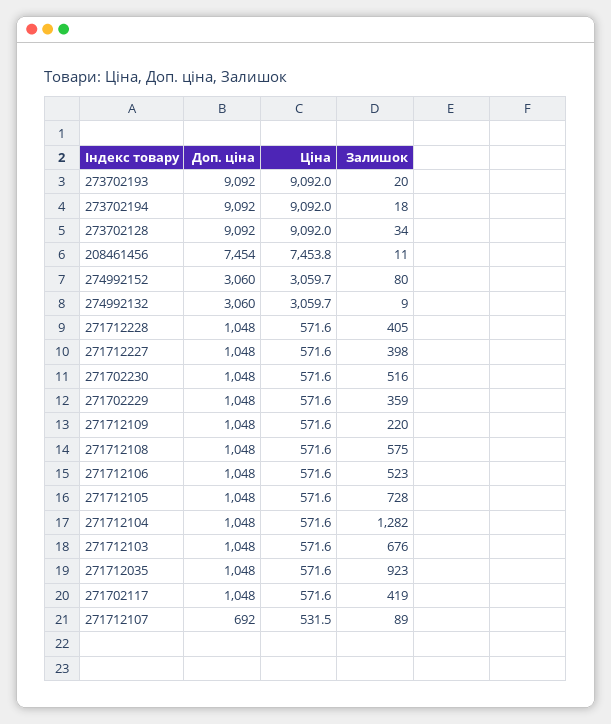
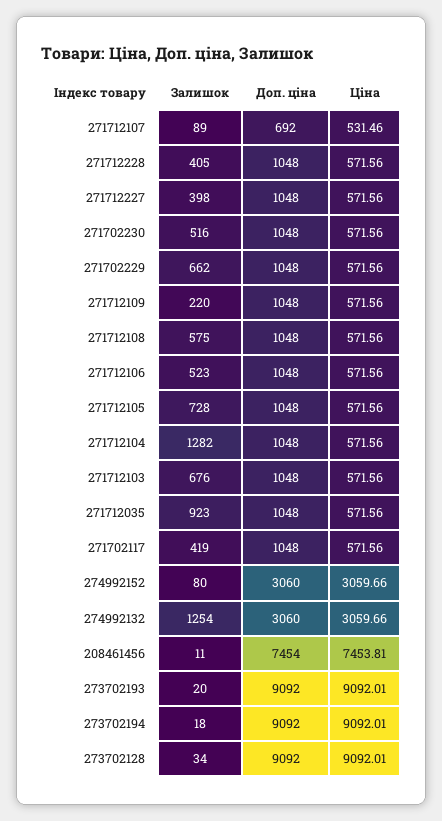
  {
    "Доп. ціна": {
      "273702193": 9092,
      "273702194": 9092,
      "273702128": 9092,
      "208461456": 7454,
      "274992152": 3060,
      "274992132": 3060,
      "271712228": 1048,
      "271712227": 1048,
      "271702230": 1048,
      "271702229": 1048,
      "271712109": 1048,
      "271712108": 1048,
      "271712106": 1048,
      "271712105": 1048,
      "271712104": 1048,
      "271712103": 1048,
      "271712035": 1048,
      "271702117": 1048,
      "271712107": 692
    },
    "Ціна": {
      "273702193": 9092.01,
      "273702194": 9092.01,
      "273702128": 9092.01,
      "208461456": 7453.81,
      "274992152": 3059.66,
      "274992132": 3059.66,
      "271712228": 571.56,
      "271712227": 571.56,
      "271702230": 571.56,
      "271702229": 571.56,
      "271712109": 571.56,
      "271712108": 571.56,
      "271712106": 571.56,
      "271712105": 571.56,
      "271712104": 571.56,
      "271712103": 571.56,
      "271712035": 571.56,
      "271702117": 571.56,
      "271712107": 531.46
    },
    "Залишок": {
      "273702193": 20,
      "273702194": 18,
      "273702128": 34,
      "208461456": 11,
      "274992152": 80,
-     "274992132": 9,
+     "274992132": 1254,
      "271712228": 405,
      "271712227": 398,
      "271702230": 516,
-     "271702229": 359,
+     "271702229": 662,
      "271712109": 220,
      "271712108": 575,
      "271712106": 523,
      "271712105": 728,
      "271712104": 1282,
      "271712103": 676,
      "271712035": 923,
      "271702117": 419,
      "271712107": 89
    }
  }

